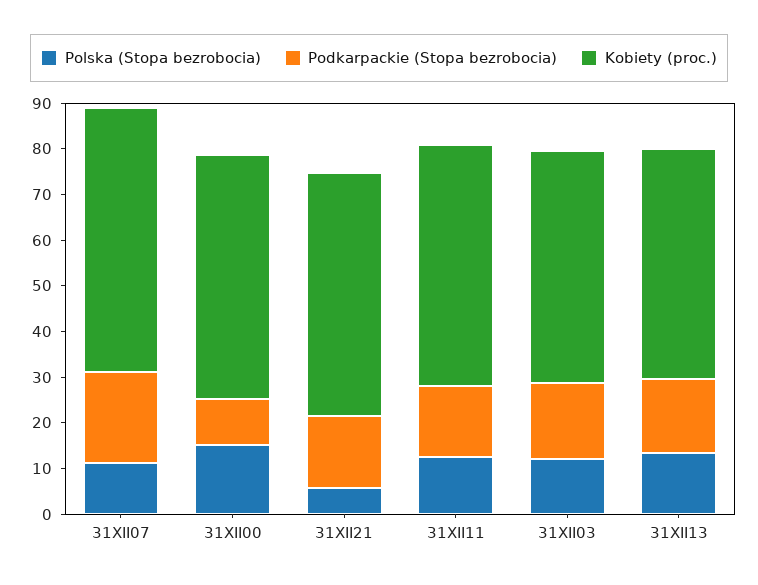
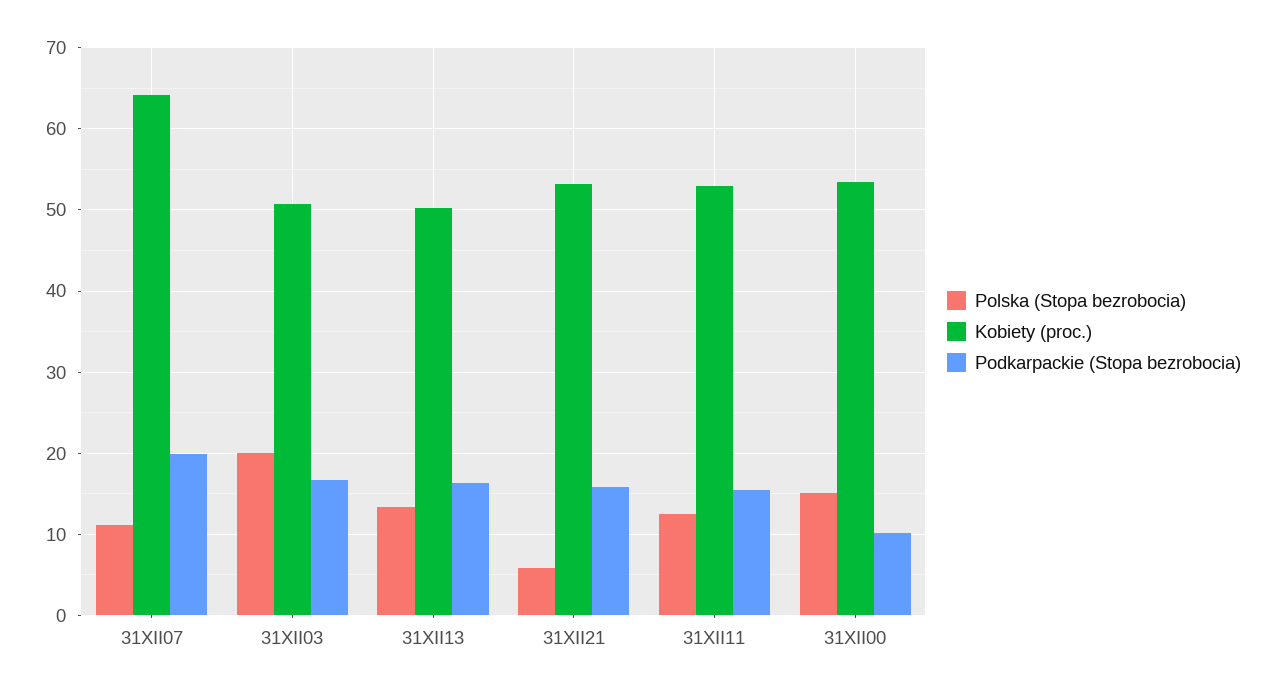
  {
    "Polska (Stopa bezrobocia)": {
      "31XII07": 11,
      "31XII00": 15,
      "31XII21": 6,
      "31XII11": 13,
-     "31XII03": 12,
+     "31XII03": 20,
      "31XII13": 13
    },
    "Podkarpackie (Stopa bezrobocia)": {
      "31XII07": 20,
      "31XII00": 10,
      "31XII21": 16,
      "31XII11": 16,
      "31XII03": 17,
      "31XII13": 16
    },
    "Kobiety (proc.)": {
-     "31XII07": 58,
+     "31XII07": 64,
      "31XII00": 53,
      "31XII21": 53,
      "31XII11": 53,
      "31XII03": 51,
      "31XII13": 50
    }
  }

